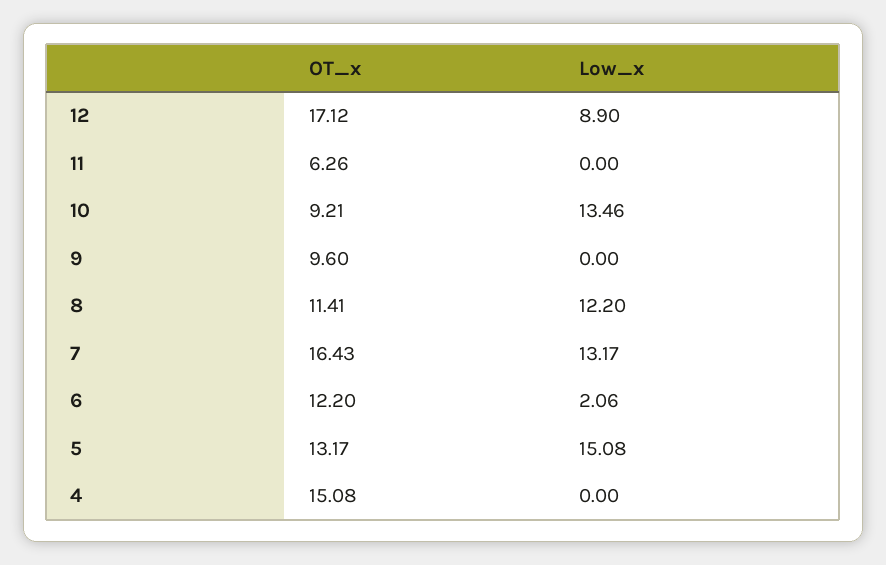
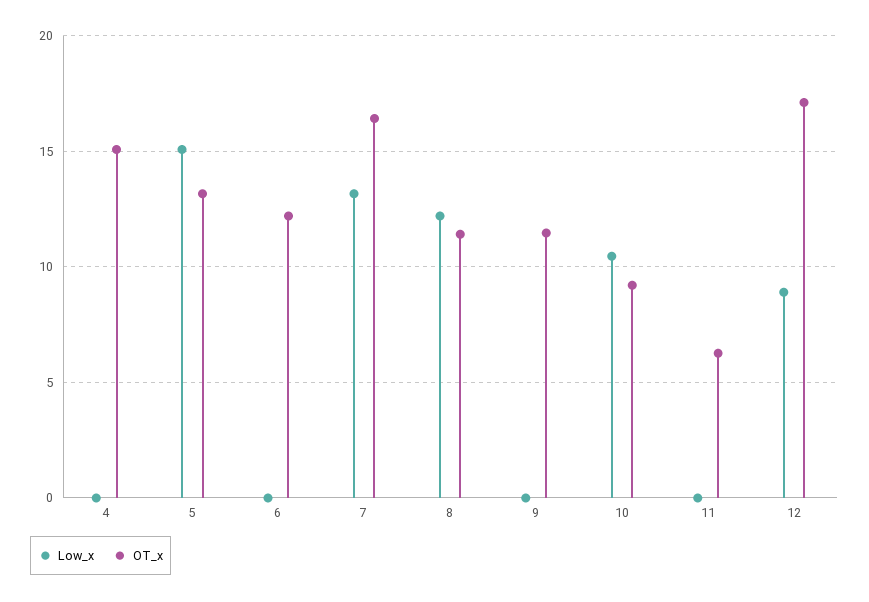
  {
    "OT_x": {
      "12": 17.12,
      "11": 6.26,
      "10": 9.21,
-     "9": 9.6,
+     "9": 11.5,
      "8": 11.41,
      "7": 16.43,
      "6": 12.2,
      "5": 13.17,
      "4": 15.08
    },
    "Low_x": {
      "12": 8.9,
      "11": 0,
-     "10": 13.46,
+     "10": 10.5,
      "9": 0,
      "8": 12.2,
      "7": 13.17,
-     "6": 2.06,
+     "6": 0,
      "5": 15.08,
      "4": 0
    }
  }

